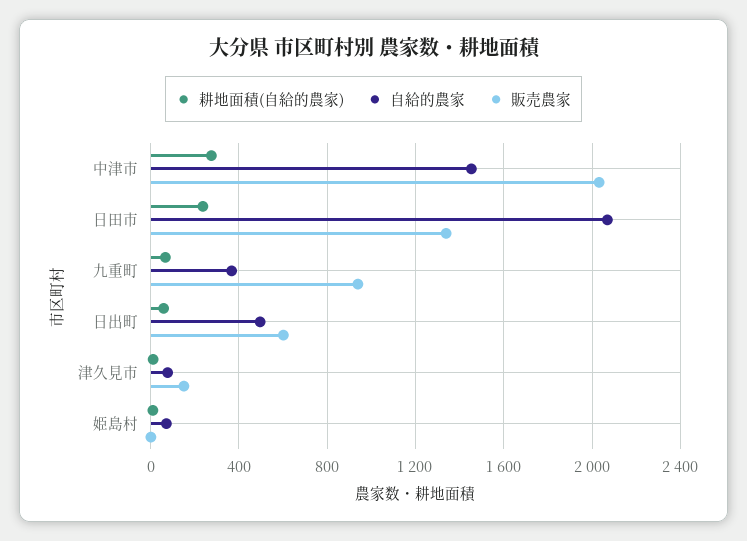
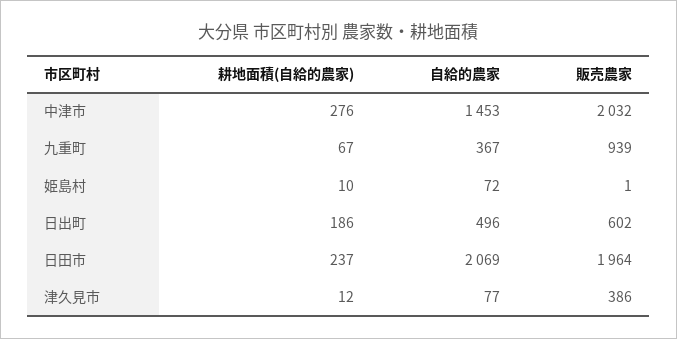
  {
    "耕地面積(自給的農家)": {
      "中津市": 276,
      "日田市": 237,
      "九重町": 67,
-     "日出町": 50,
+     "日出町": 186,
      "津久見市": 12,
      "姫島村": 10
    },
    "自給的農家": {
      "中津市": 1453,
      "日田市": 2069,
      "九重町": 367,
      "日出町": 496,
      "津久見市": 77,
      "姫島村": 72
    },
    "販売農家": {
      "中津市": 2032,
-     "日田市": 1350,
+     "日田市": 1964,
      "九重町": 939,
      "日出町": 602,
-     "津久見市": 150,
+     "津久見市": 386,
      "姫島村": 1
    }
  }

